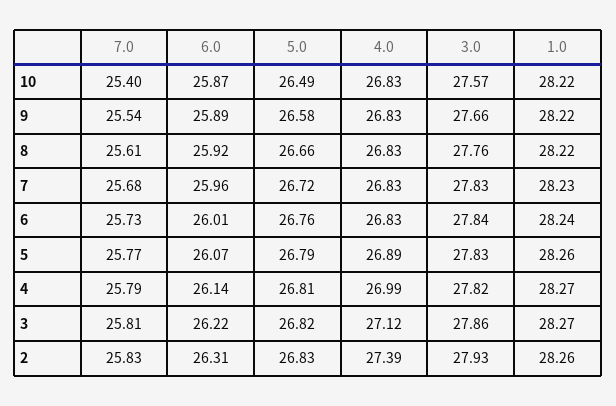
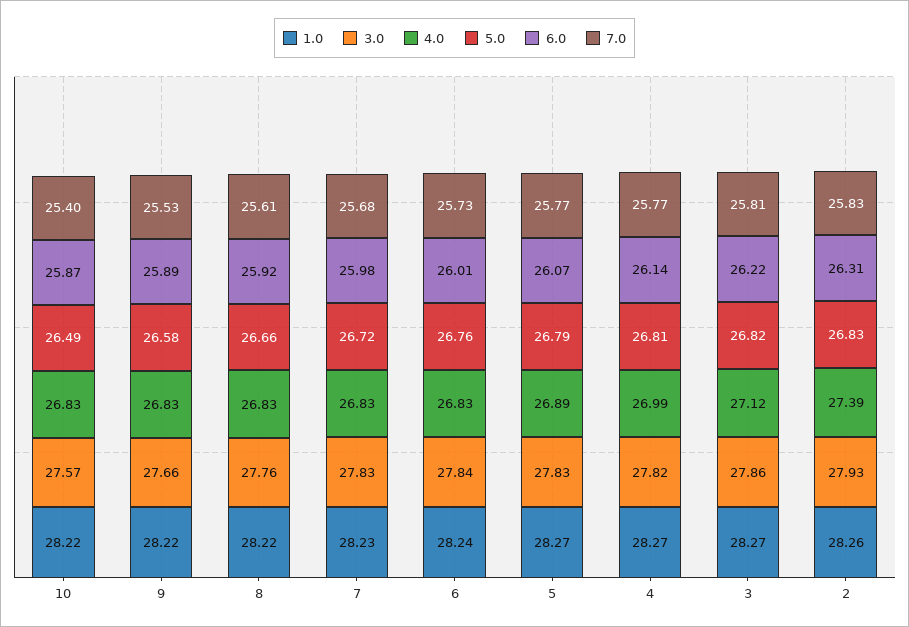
  {
    "7.0": {
      "10": 25.4,
-     "9": 25.54,
+     "9": 25.53,
      "8": 25.61,
      "7": 25.68,
      "6": 25.73,
      "5": 25.77,
-     "4": 25.79,
+     "4": 25.77,
      "3": 25.81,
      "2": 25.83
    },
    "6.0": {
      "10": 25.87,
      "9": 25.89,
      "8": 25.92,
-     "7": 25.96,
+     "7": 25.98,
      "6": 26.01,
      "5": 26.07,
      "4": 26.14,
      "3": 26.22,
      "2": 26.31
    },
    "5.0": {
      "10": 26.49,
      "9": 26.58,
      "8": 26.66,
      "7": 26.72,
      "6": 26.76,
      "5": 26.79,
      "4": 26.81,
      "3": 26.82,
      "2": 26.83
    },
    "4.0": {
      "10": 26.83,
      "9": 26.83,
      "8": 26.83,
      "7": 26.83,
      "6": 26.83,
      "5": 26.89,
      "4": 26.99,
      "3": 27.12,
      "2": 27.39
    },
    "3.0": {
      "10": 27.57,
      "9": 27.66,
      "8": 27.76,
      "7": 27.83,
      "6": 27.84,
      "5": 27.83,
      "4": 27.82,
      "3": 27.86,
      "2": 27.93
    },
    "1.0": {
      "10": 28.22,
      "9": 28.22,
      "8": 28.22,
      "7": 28.23,
      "6": 28.24,
-     "5": 28.26,
+     "5": 28.27,
      "4": 28.27,
      "3": 28.27,
      "2": 28.26
    }
  }

